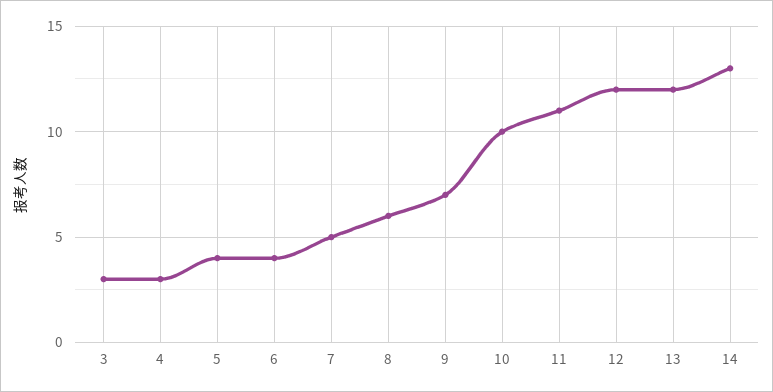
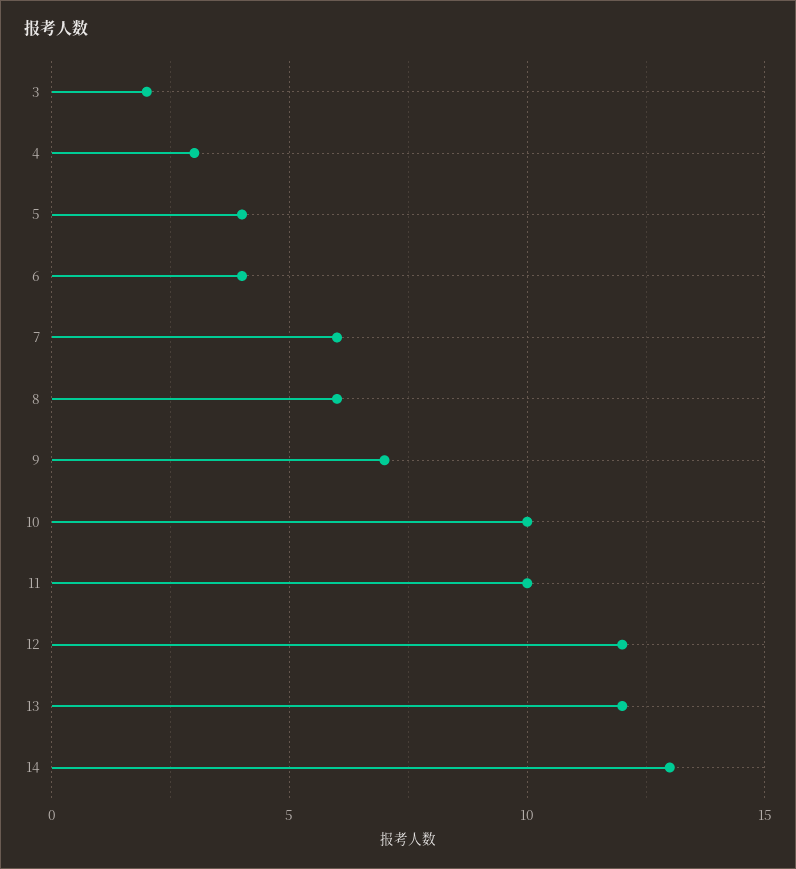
  {
-   "3": 3,
+   "3": 2,
    "4": 3,
    "5": 4,
    "6": 4,
-   "7": 5,
+   "7": 6,
    "8": 6,
    "9": 7,
    "10": 10,
-   "11": 11,
+   "11": 10,
    "12": 12,
    "13": 12,
    "14": 13
  }

